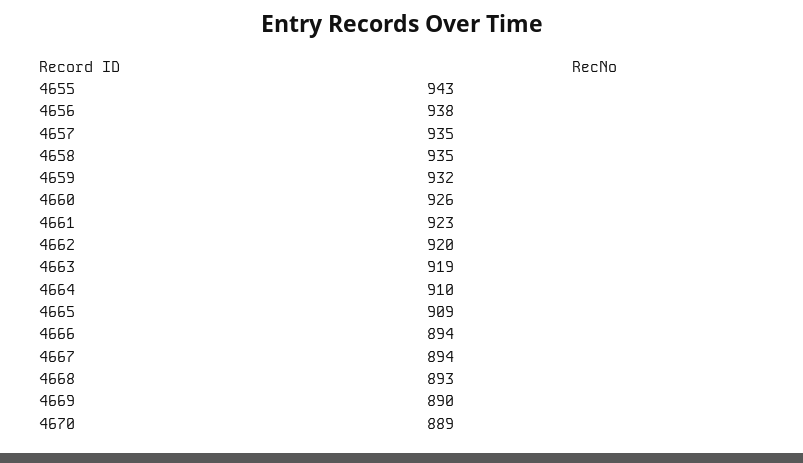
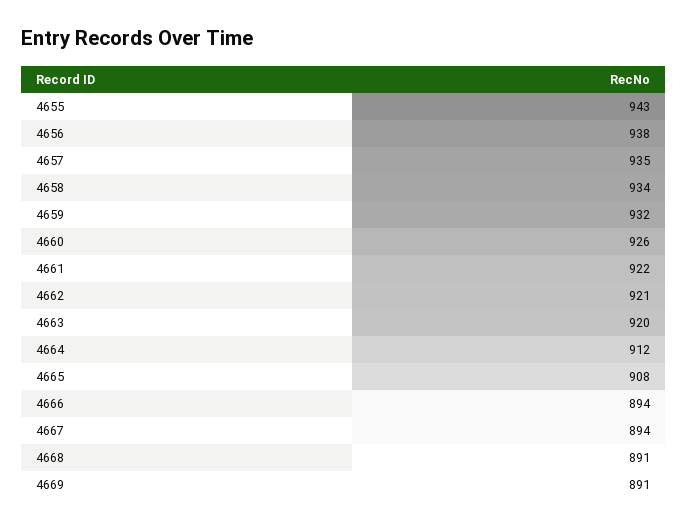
  {
    "4655": 943,
    "4656": 938,
    "4657": 935,
-   "4658": 935,
+   "4658": 934,
    "4659": 932,
    "4660": 926,
-   "4661": 923,
+   "4661": 922,
-   "4662": 920,
+   "4662": 921,
-   "4663": 919,
+   "4663": 920,
-   "4664": 910,
+   "4664": 912,
-   "4665": 909,
+   "4665": 908,
    "4666": 894,
    "4667": 894,
-   "4668": 893,
+   "4668": 891,
-   "4669": 890,
+   "4669": 891
-   "4670": 889
  }

